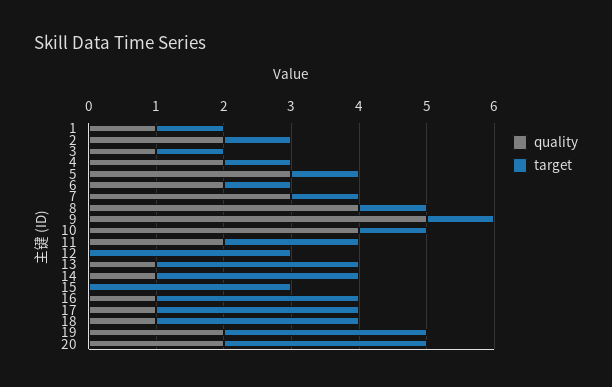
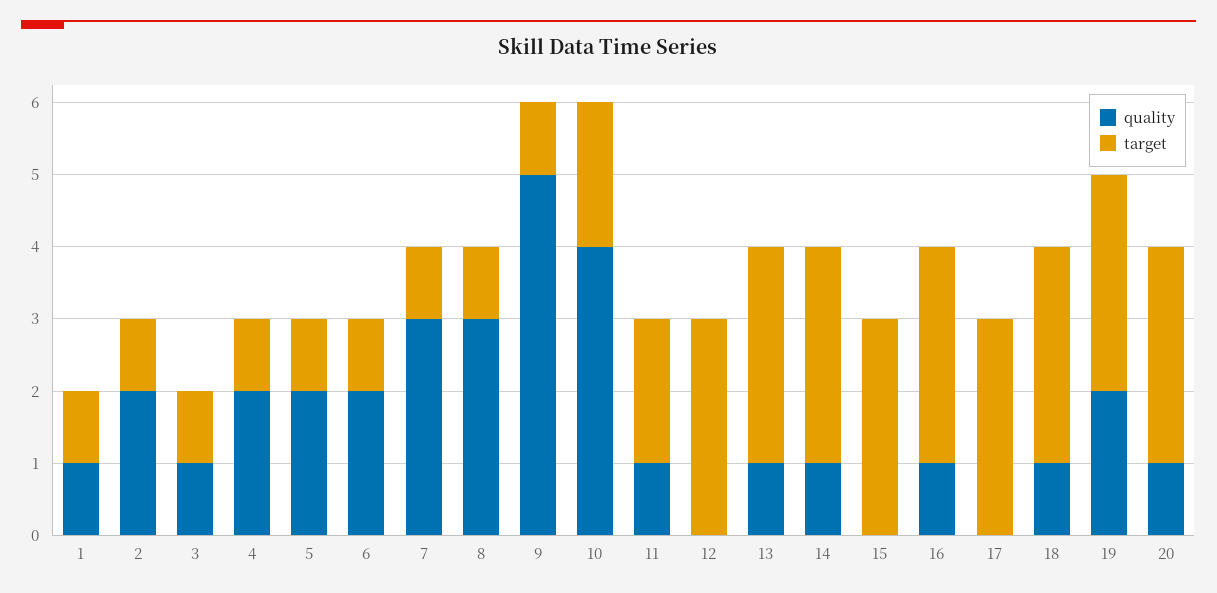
  {
    "quality": {
      "1": 1,
      "2": 2,
      "3": 1,
      "4": 2,
-     "5": 3,
+     "5": 2,
      "6": 2,
      "7": 3,
-     "8": 4,
+     "8": 3,
      "9": 5,
      "10": 4,
-     "11": 2,
+     "11": 1,
      "12": 0,
      "13": 1,
      "14": 1,
      "15": 0,
      "16": 1,
-     "17": 1,
+     "17": 0,
      "18": 1,
      "19": 2,
-     "20": 2
+     "20": 1
    },
    "target": {
      "1": 1,
      "2": 1,
      "3": 1,
      "4": 1,
      "5": 1,
      "6": 1,
      "7": 1,
      "8": 1,
      "9": 1,
-     "10": 1,
+     "10": 2,
      "11": 2,
      "12": 3,
      "13": 3,
      "14": 3,
      "15": 3,
      "16": 3,
      "17": 3,
      "18": 3,
      "19": 3,
      "20": 3
    }
  }

